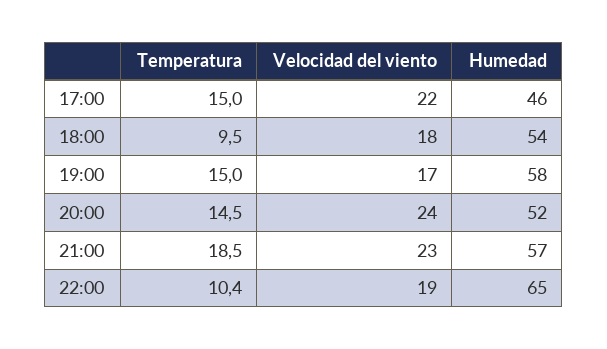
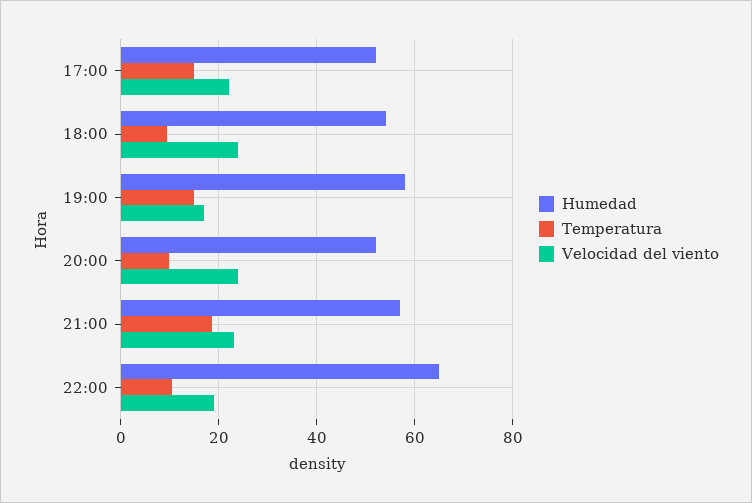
  {
    "Temperatura": {
      "17:00": 15,
      "18:00": 9.5,
      "19:00": 15,
-     "20:00": 14.5,
+     "20:00": 10,
      "21:00": 18.5,
      "22:00": 10.4
    },
    "Velocidad del viento": {
      "17:00": 22,
-     "18:00": 18,
+     "18:00": 24,
      "19:00": 17,
      "20:00": 24,
      "21:00": 23,
      "22:00": 19
    },
    "Humedad": {
-     "17:00": 46,
+     "17:00": 52,
      "18:00": 54,
      "19:00": 58,
      "20:00": 52,
      "21:00": 57,
      "22:00": 65
    }
  }

